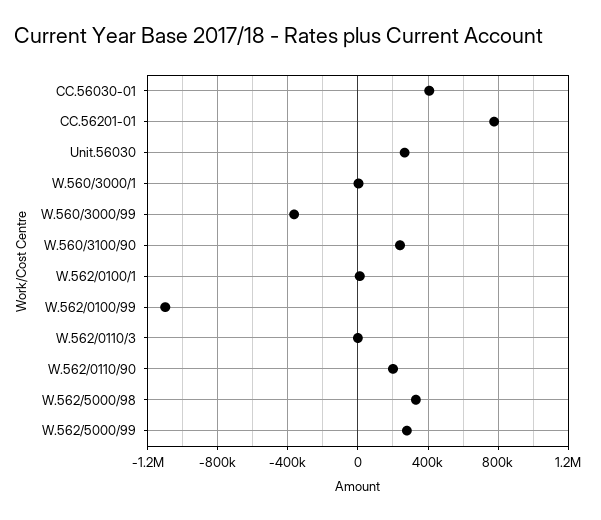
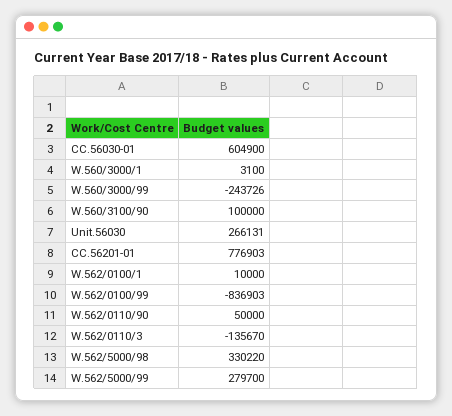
  {
-   "CC.56030-01": 400000,
+   "CC.56030-01": 604900,
    "CC.56201-01": 776903,
    "Unit.56030": 266131,
    "W.560/3000/1": 3100,
-   "W.560/3000/99": -350000,
+   "W.560/3000/99": -243726,
-   "W.560/3100/90": 250000,
+   "W.560/3100/90": 100000,
    "W.562/0100/1": 10000,
-   "W.562/0100/99": -1100000,
+   "W.562/0100/99": -836903,
-   "W.562/0110/3": 0,
+   "W.562/0110/3": -135670,
-   "W.562/0110/90": 200000,
+   "W.562/0110/90": 50000,
    "W.562/5000/98": 330220,
    "W.562/5000/99": 279700
  }

